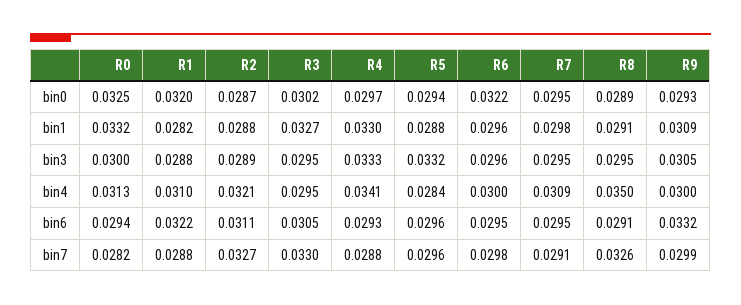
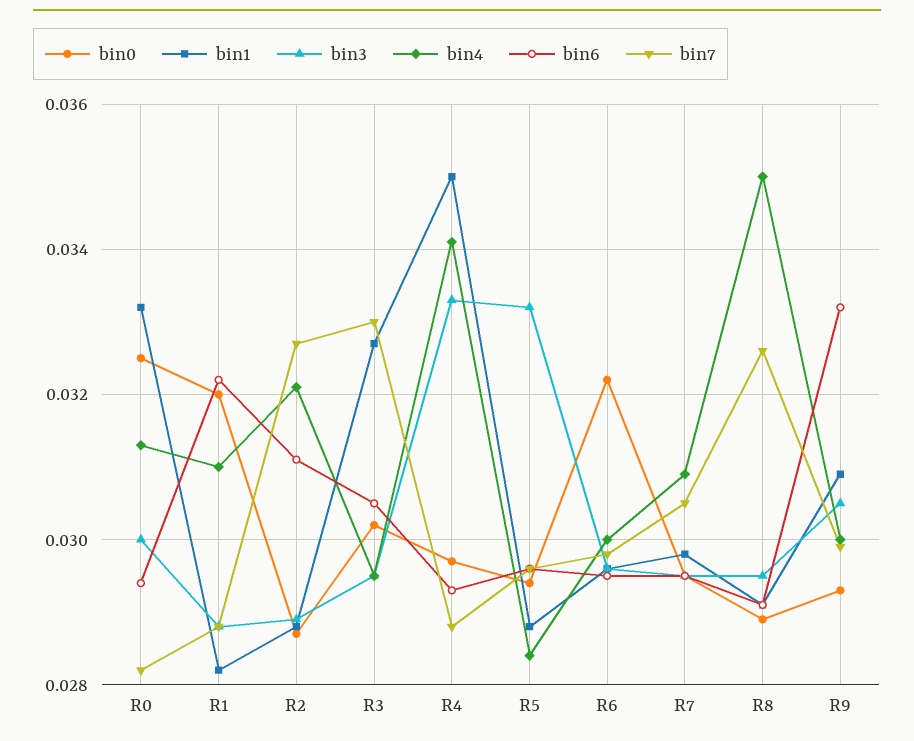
  {
    "bin0": {
      "R0": 0.0325,
      "R1": 0.032,
      "R2": 0.0287,
      "R3": 0.0302,
      "R4": 0.0297,
      "R5": 0.0294,
      "R6": 0.0322,
      "R7": 0.0295,
      "R8": 0.0289,
      "R9": 0.0293
    },
    "bin1": {
      "R0": 0.0332,
      "R1": 0.0282,
      "R2": 0.0288,
      "R3": 0.0327,
-     "R4": 0.033,
+     "R4": 0.035,
      "R5": 0.0288,
      "R6": 0.0296,
      "R7": 0.0298,
      "R8": 0.0291,
      "R9": 0.0309
    },
    "bin3": {
      "R0": 0.03,
      "R1": 0.0288,
      "R2": 0.0289,
      "R3": 0.0295,
      "R4": 0.0333,
      "R5": 0.0332,
      "R6": 0.0296,
      "R7": 0.0295,
      "R8": 0.0295,
      "R9": 0.0305
    },
    "bin4": {
      "R0": 0.0313,
      "R1": 0.031,
      "R2": 0.0321,
      "R3": 0.0295,
      "R4": 0.0341,
      "R5": 0.0284,
      "R6": 0.03,
      "R7": 0.0309,
      "R8": 0.035,
      "R9": 0.03
    },
    "bin6": {
      "R0": 0.0294,
      "R1": 0.0322,
      "R2": 0.0311,
      "R3": 0.0305,
      "R4": 0.0293,
      "R5": 0.0296,
      "R6": 0.0295,
      "R7": 0.0295,
      "R8": 0.0291,
      "R9": 0.0332
    },
    "bin7": {
      "R0": 0.0282,
      "R1": 0.0288,
      "R2": 0.0327,
      "R3": 0.033,
      "R4": 0.0288,
      "R5": 0.0296,
      "R6": 0.0298,
-     "R7": 0.0291,
+     "R7": 0.0305,
      "R8": 0.0326,
      "R9": 0.0299
    }
  }

